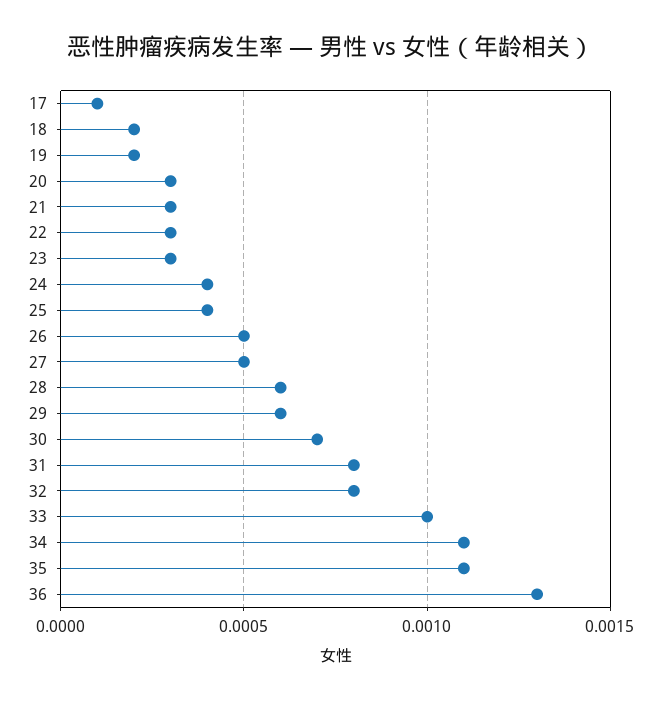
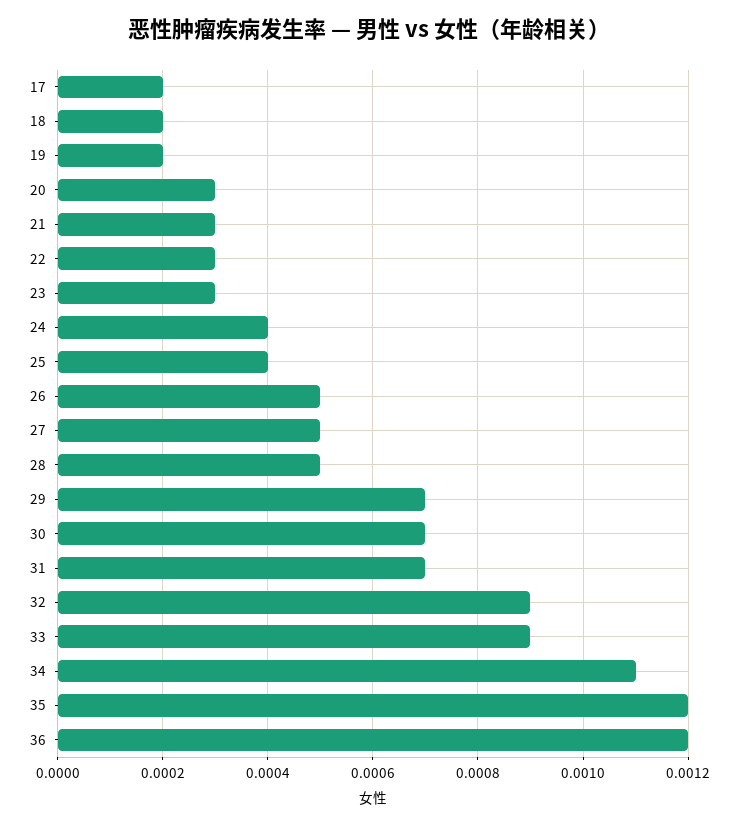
  {
-   "17": 0.0001,
+   "17": 0.0002,
    "18": 0.0002,
    "19": 0.0002,
    "20": 0.0003,
    "21": 0.0003,
    "22": 0.0003,
    "23": 0.0003,
    "24": 0.0004,
    "25": 0.0004,
    "26": 0.0005,
    "27": 0.0005,
-   "28": 0.0006,
+   "28": 0.0005,
-   "29": 0.0006,
+   "29": 0.0007,
    "30": 0.0007,
-   "31": 0.0008,
+   "31": 0.0007,
-   "32": 0.0008,
+   "32": 0.0009,
-   "33": 0.001,
+   "33": 0.0009,
    "34": 0.0011,
-   "35": 0.0011,
+   "35": 0.0012,
-   "36": 0.0013
+   "36": 0.0012
  }

